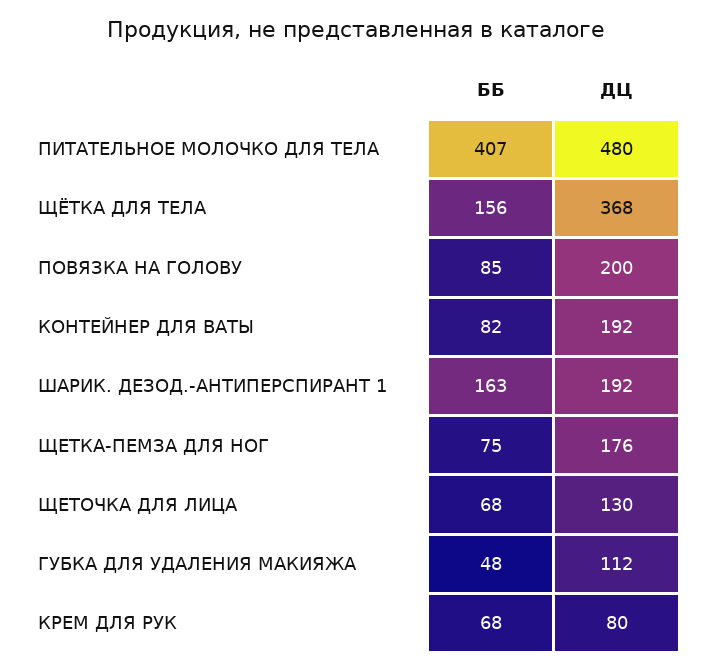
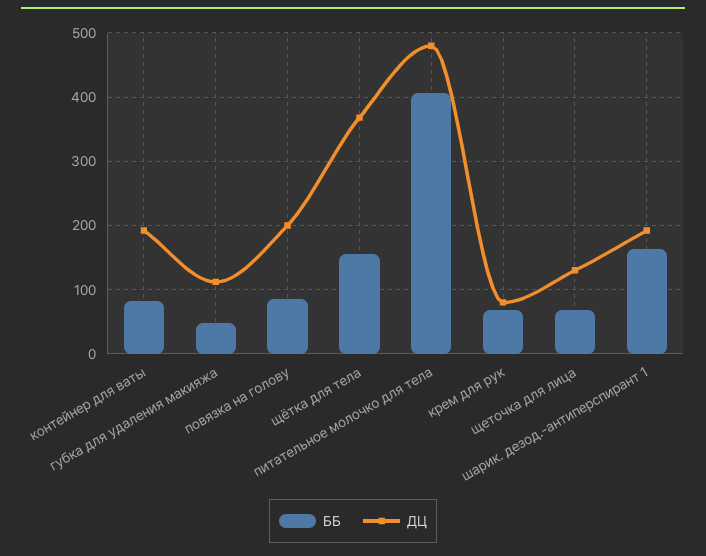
  {
    "ББ": {
      "ПИТАТЕЛЬНОЕ МОЛОЧКО ДЛЯ ТЕЛА": 407,
      "ЩЁТКА ДЛЯ ТЕЛА": 156,
      "ПОВЯЗКА НА ГОЛОВУ": 85,
      "КОНТЕЙНЕР ДЛЯ ВАТЫ": 82,
      "ШАРИК. ДЕЗОД.-АНТИПЕРСПИРАНТ 1": 163,
-     "ЩЕТКА-ПЕМЗА ДЛЯ НОГ": 75,
      "ЩЕТОЧКА ДЛЯ ЛИЦА": 68,
      "ГУБКА ДЛЯ УДАЛЕНИЯ МАКИЯЖА": 48,
      "КРЕМ ДЛЯ РУК": 68
    },
    "ДЦ": {
      "ПИТАТЕЛЬНОЕ МОЛОЧКО ДЛЯ ТЕЛА": 480,
      "ЩЁТКА ДЛЯ ТЕЛА": 368,
      "ПОВЯЗКА НА ГОЛОВУ": 200,
      "КОНТЕЙНЕР ДЛЯ ВАТЫ": 192,
      "ШАРИК. ДЕЗОД.-АНТИПЕРСПИРАНТ 1": 192,
-     "ЩЕТКА-ПЕМЗА ДЛЯ НОГ": 176,
      "ЩЕТОЧКА ДЛЯ ЛИЦА": 130,
      "ГУБКА ДЛЯ УДАЛЕНИЯ МАКИЯЖА": 112,
      "КРЕМ ДЛЯ РУК": 80
    }
  }

